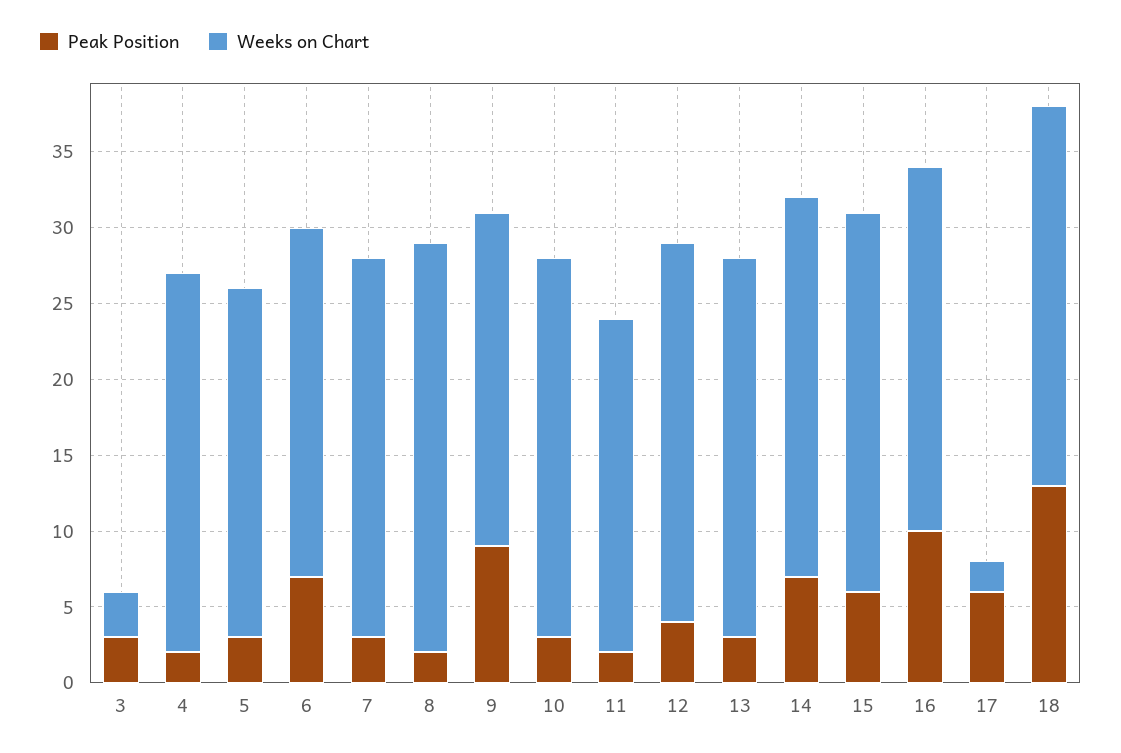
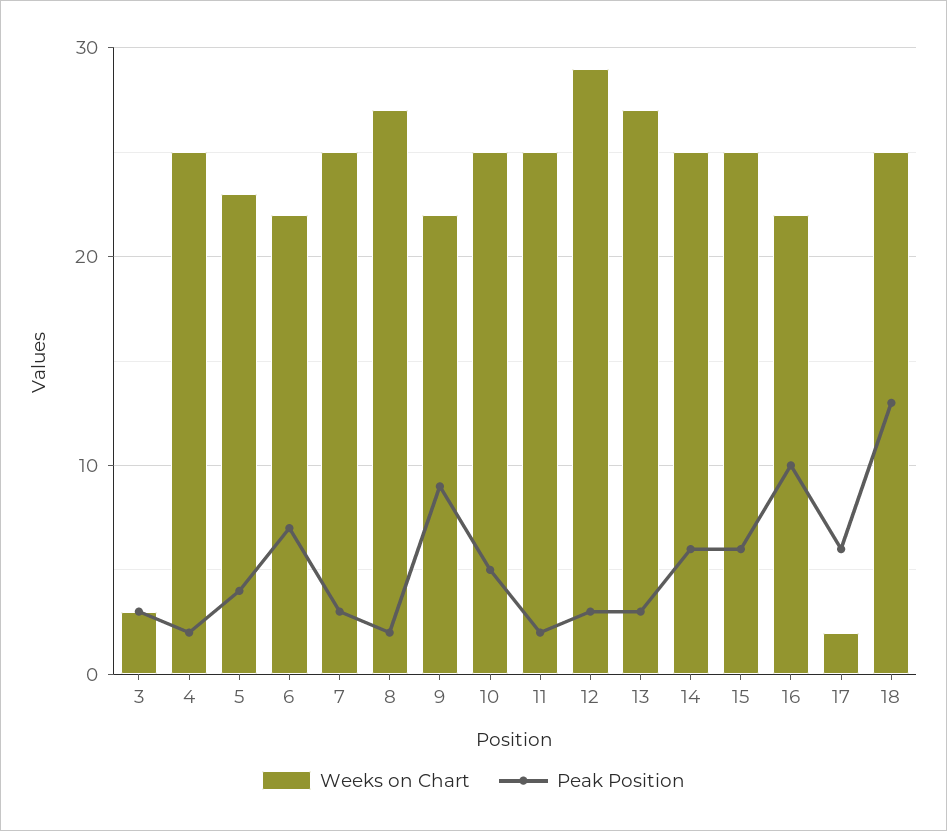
  {
    "Peak Position": {
      "3": 3,
      "4": 2,
-     "5": 3,
+     "5": 4,
      "6": 7,
      "7": 3,
      "8": 2,
      "9": 9,
-     "10": 3,
+     "10": 5,
      "11": 2,
-     "12": 4,
+     "12": 3,
      "13": 3,
-     "14": 7,
+     "14": 6,
      "15": 6,
      "16": 10,
      "17": 6,
      "18": 13
    },
    "Weeks on Chart": {
      "3": 3,
      "4": 25,
      "5": 23,
-     "6": 23,
+     "6": 22,
      "7": 25,
      "8": 27,
      "9": 22,
      "10": 25,
-     "11": 22,
+     "11": 25,
-     "12": 25,
+     "12": 29,
-     "13": 25,
+     "13": 27,
      "14": 25,
      "15": 25,
-     "16": 24,
+     "16": 22,
      "17": 2,
      "18": 25
    }
  }

